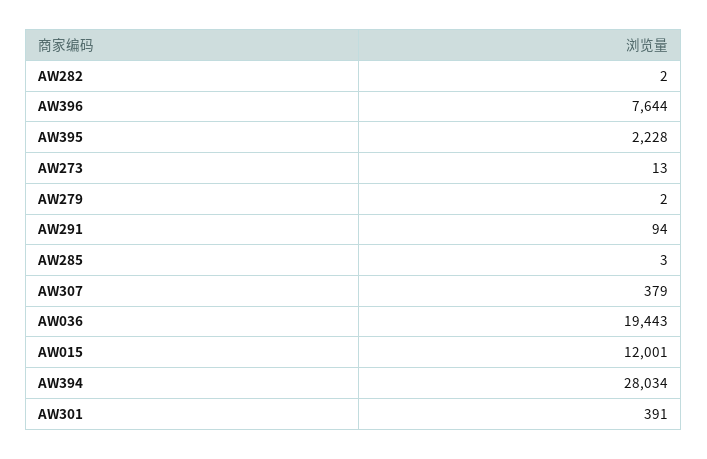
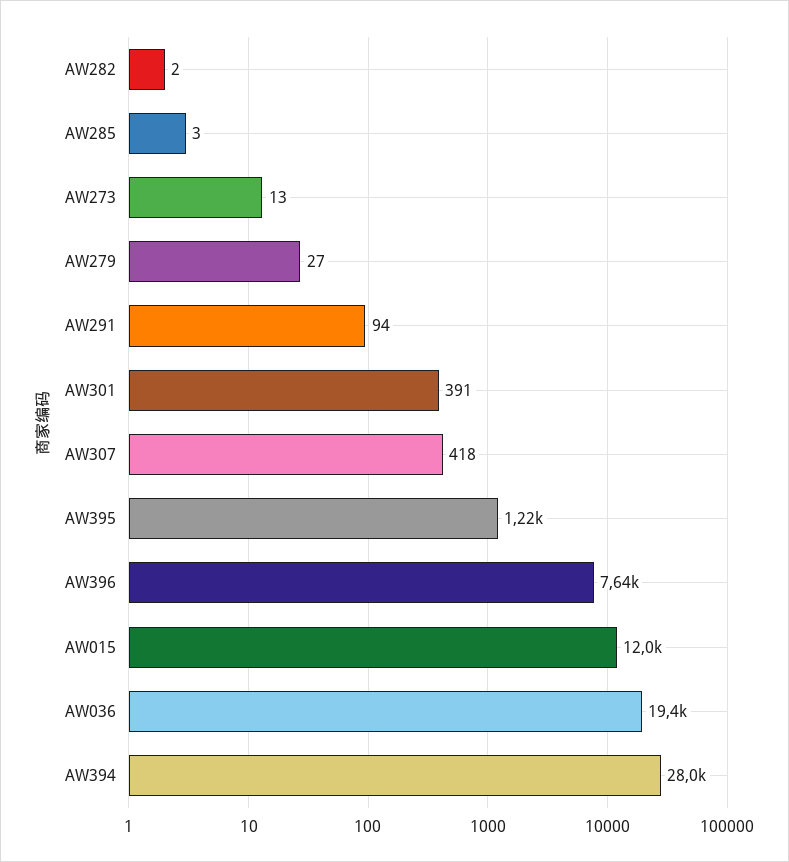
  {
    "AW282": 2,
    "AW396": 7644,
-   "AW395": 2228,
+   "AW395": 1220,
    "AW273": 13,
-   "AW279": 2,
+   "AW279": 27,
    "AW291": 94,
    "AW285": 3,
-   "AW307": 379,
+   "AW307": 418,
    "AW036": 19443,
    "AW015": 12001,
    "AW394": 28034,
    "AW301": 391
  }

